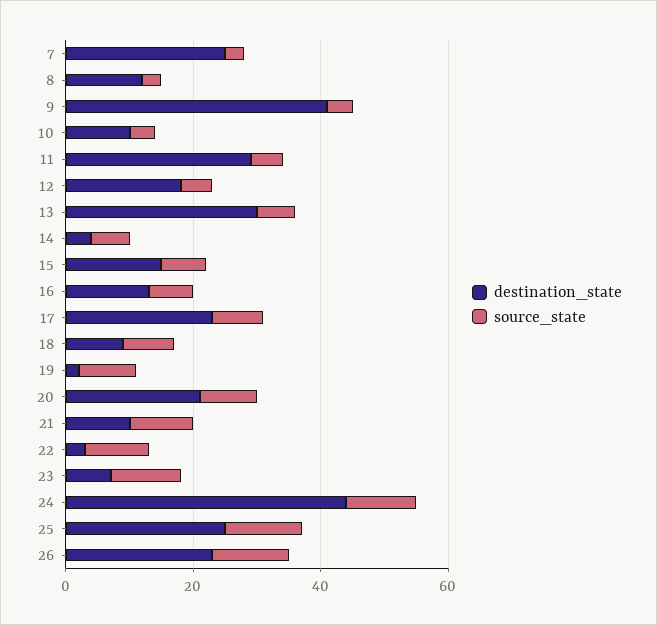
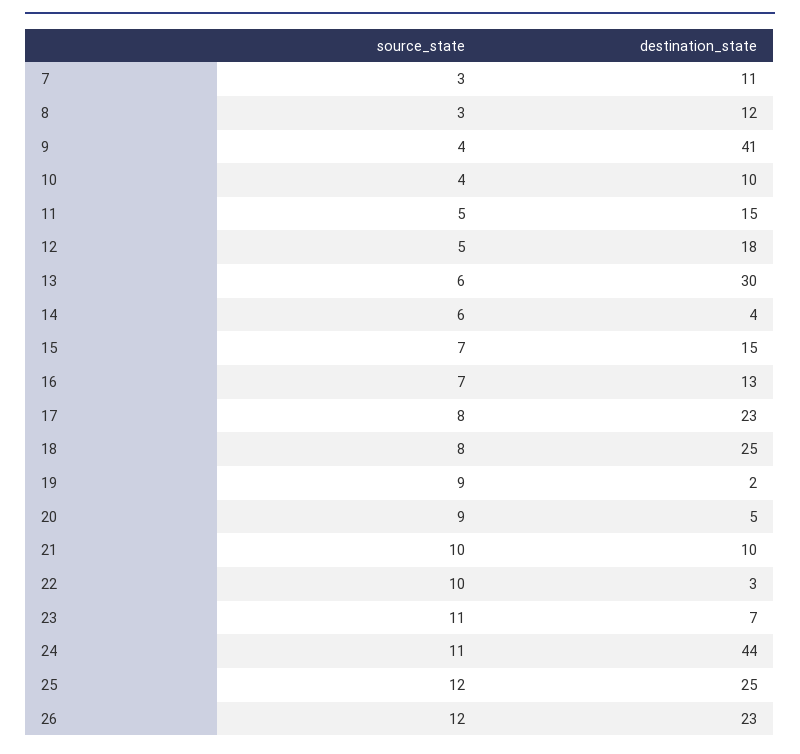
  {
    "destination_state": {
-     "7": 25,
+     "7": 11,
      "8": 12,
      "9": 41,
      "10": 10,
-     "11": 30,
+     "11": 15,
      "12": 18,
      "13": 30,
      "14": 4,
      "15": 15,
      "16": 13,
      "17": 23,
-     "18": 10,
+     "18": 25,
      "19": 2,
-     "20": 20,
+     "20": 5,
      "21": 10,
      "22": 3,
      "23": 7,
      "24": 44,
      "25": 25,
      "26": 23
    },
    "source_state": {
      "7": 3,
      "8": 3,
      "9": 4,
      "10": 4,
      "11": 5,
      "12": 5,
      "13": 6,
      "14": 6,
      "15": 7,
      "16": 7,
      "17": 8,
      "18": 8,
      "19": 9,
      "20": 9,
      "21": 10,
      "22": 10,
      "23": 11,
      "24": 11,
      "25": 12,
      "26": 12
    }
  }

